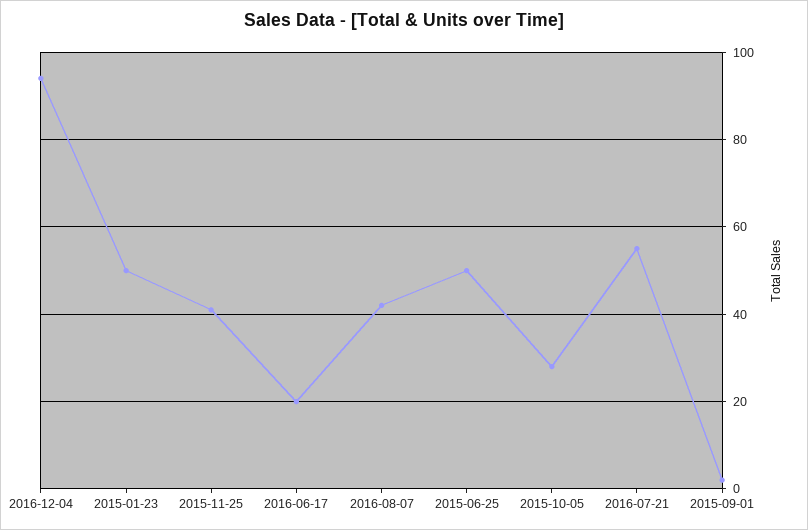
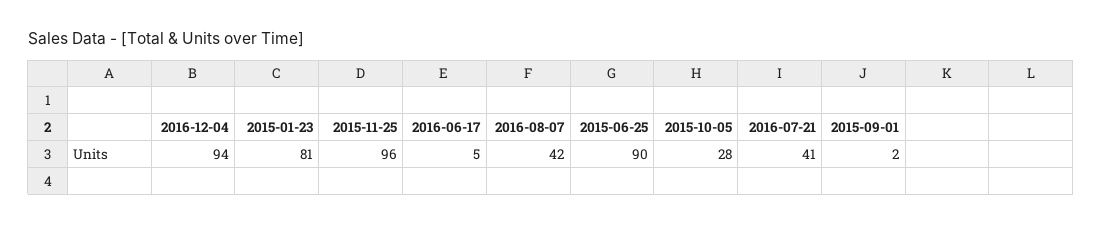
  {
    "2016-12-04": 94,
-   "2015-01-23": 50,
+   "2015-01-23": 81,
-   "2015-11-25": 40,
+   "2015-11-25": 96,
-   "2016-06-17": 20,
+   "2016-06-17": 5,
    "2016-08-07": 42,
-   "2015-06-25": 50,
+   "2015-06-25": 90,
    "2015-10-05": 28,
-   "2016-07-21": 55,
+   "2016-07-21": 41,
    "2015-09-01": 2
  }

